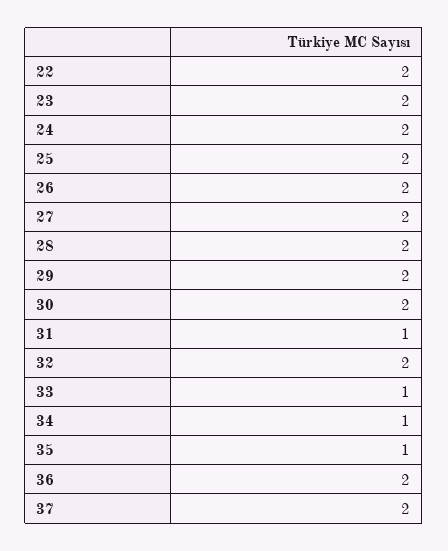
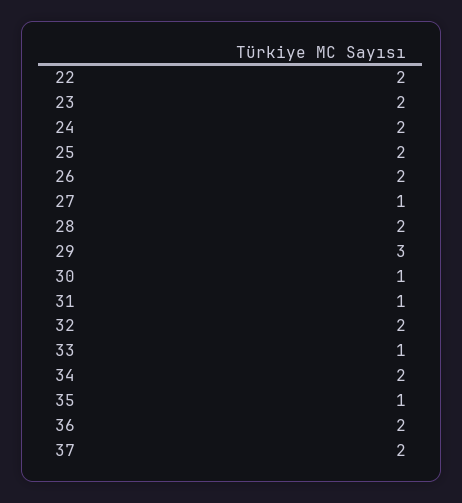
  {
    "22": 2,
    "23": 2,
    "24": 2,
    "25": 2,
    "26": 2,
-   "27": 2,
+   "27": 1,
    "28": 2,
-   "29": 2,
+   "29": 3,
-   "30": 2,
+   "30": 1,
    "31": 1,
    "32": 2,
    "33": 1,
-   "34": 1,
+   "34": 2,
    "35": 1,
    "36": 2,
    "37": 2
  }

